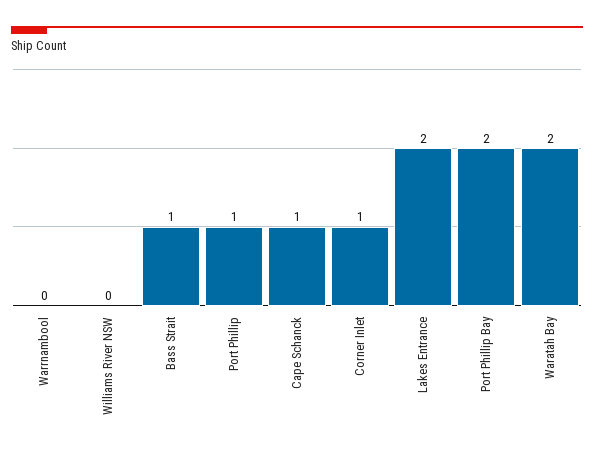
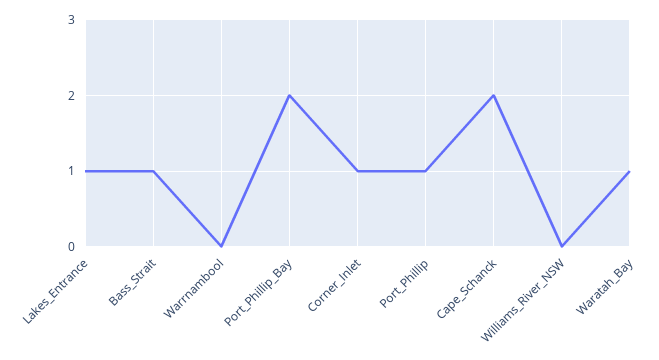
  {
    "Warrnambool": 0,
    "Williams River NSW": 0,
    "Bass Strait": 1,
    "Port Phillip": 1,
-   "Cape Schanck": 1,
+   "Cape Schanck": 2,
    "Corner Inlet": 1,
-   "Lakes Entrance": 2,
+   "Lakes Entrance": 1,
    "Port Phillip Bay": 2,
-   "Waratah Bay": 2
+   "Waratah Bay": 1
  }

